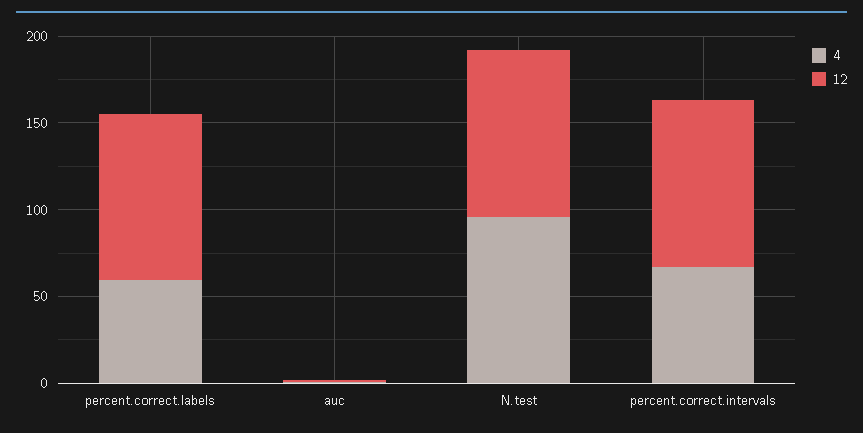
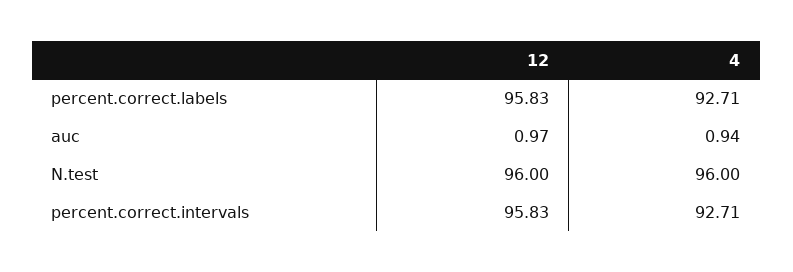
  {
    "4": {
-     "percent.correct.labels": 60,
+     "percent.correct.labels": 92.71,
      "auc": 0.94,
      "N.test": 96,
-     "percent.correct.intervals": 70
+     "percent.correct.intervals": 92.71
    },
    "12": {
      "percent.correct.labels": 95.83,
      "auc": 0.97,
      "N.test": 96,
      "percent.correct.intervals": 95.83
    }
  }

